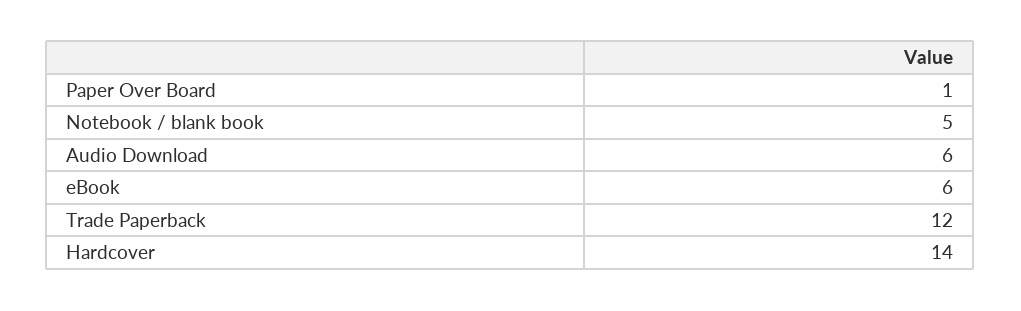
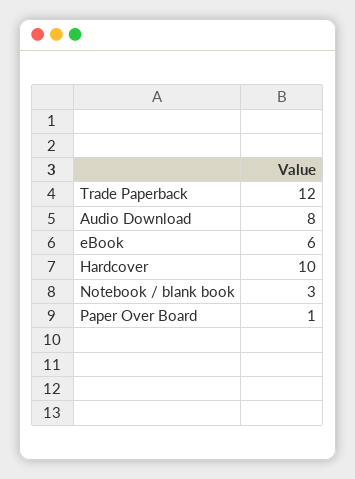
  {
    "Paper Over Board": 1,
-   "Notebook / blank book": 5,
+   "Notebook / blank book": 3,
-   "Audio Download": 6,
+   "Audio Download": 8,
    "eBook": 6,
    "Trade Paperback": 12,
-   "Hardcover": 14
+   "Hardcover": 10
  }

